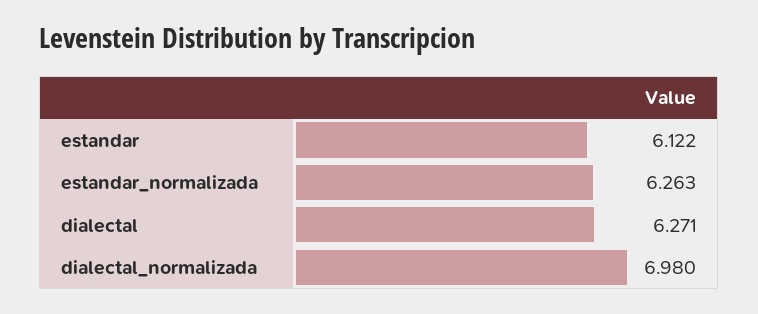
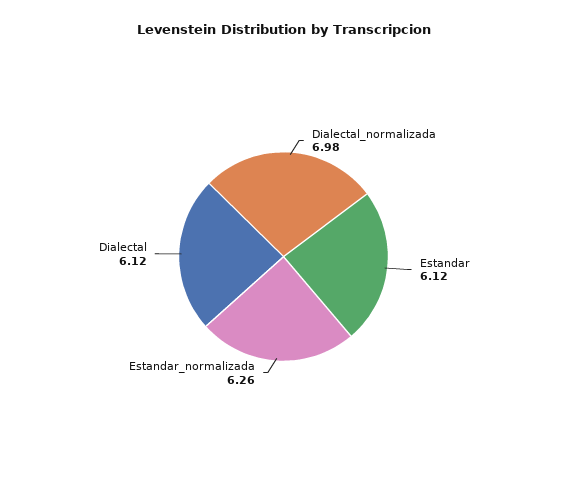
  {
    "estandar": 6.122,
    "estandar_normalizada": 6.263,
-   "dialectal": 6.271,
+   "dialectal": 6.12,
    "dialectal_normalizada": 6.98
  }

